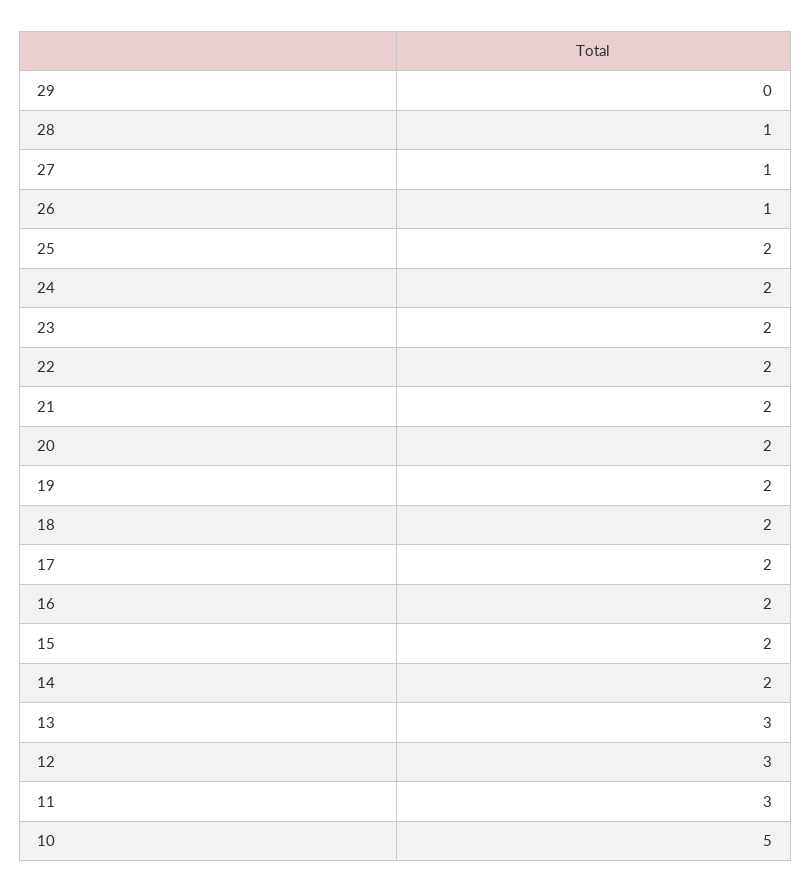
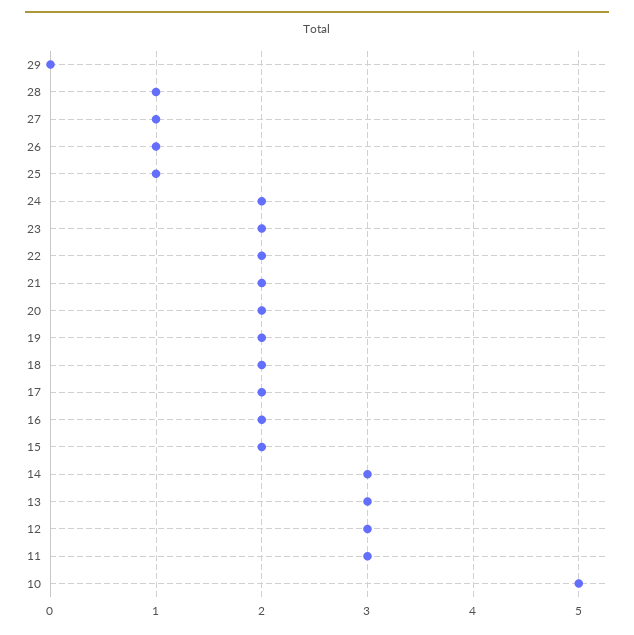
  {
    "29": 0,
    "28": 1,
    "27": 1,
    "26": 1,
-   "25": 2,
+   "25": 1,
    "24": 2,
    "23": 2,
    "22": 2,
    "21": 2,
    "20": 2,
    "19": 2,
    "18": 2,
    "17": 2,
    "16": 2,
    "15": 2,
-   "14": 2,
+   "14": 3,
    "13": 3,
    "12": 3,
    "11": 3,
    "10": 5
  }

